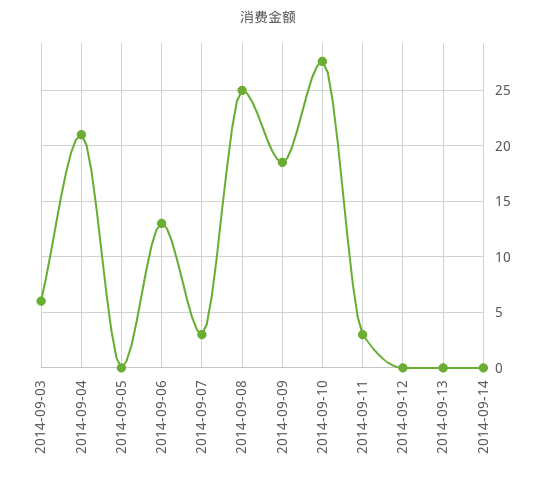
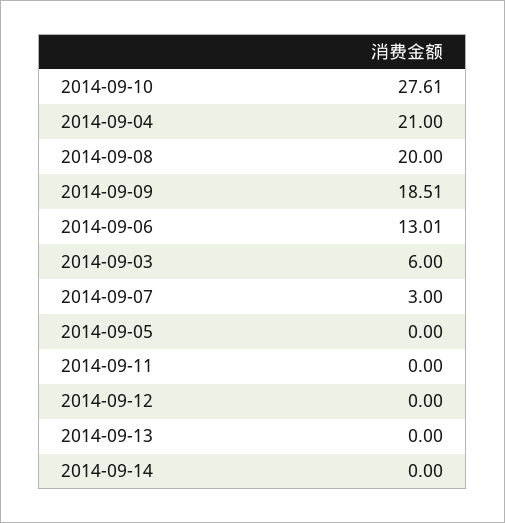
  {
    "2014-09-03": 6,
    "2014-09-04": 21,
    "2014-09-05": 0,
    "2014-09-06": 13.01,
    "2014-09-07": 3,
-   "2014-09-08": 25,
+   "2014-09-08": 20,
    "2014-09-09": 18.51,
    "2014-09-10": 27.61,
-   "2014-09-11": 3,
+   "2014-09-11": 0,
    "2014-09-12": 0,
    "2014-09-13": 0,
    "2014-09-14": 0
  }

